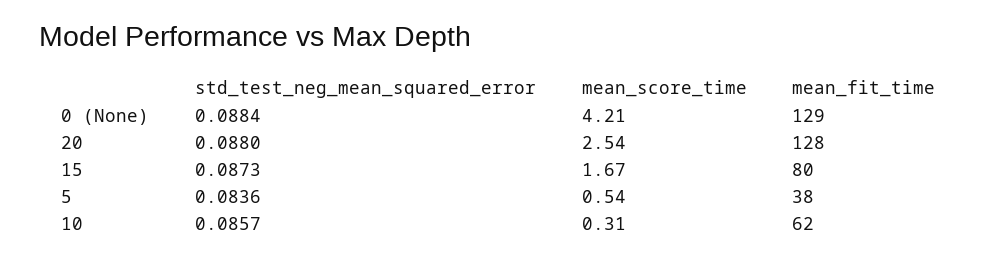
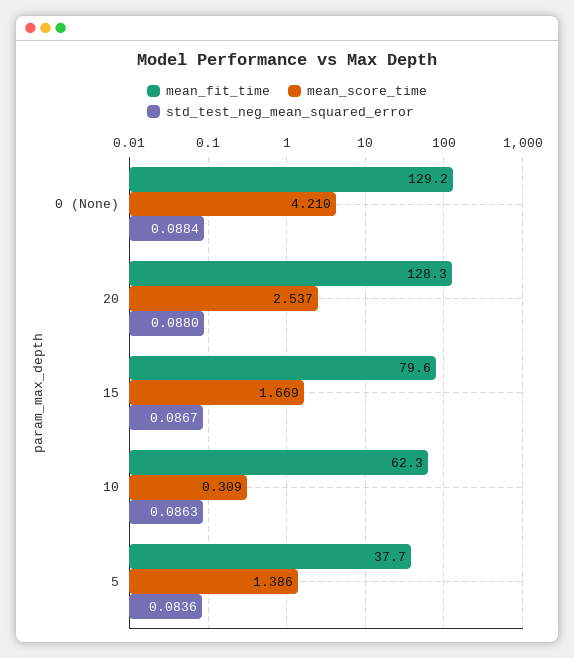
  {
    "std_test_neg_mean_squared_error": {
      "0 (None)": 0.0884,
      "20": 0.088,
-     "15": 0.0873,
+     "15": 0.0867,
      "5": 0.0836,
-     "10": 0.0857
+     "10": 0.0863
    },
    "mean_score_time": {
      "0 (None)": 4.21,
      "20": 2.537,
      "15": 1.669,
-     "5": 0.54,
+     "5": 1.386,
      "10": 0.309
    },
    "mean_fit_time": {
      "0 (None)": 129.2,
      "20": 128.3,
      "15": 79.6,
      "5": 37.7,
      "10": 62.3
    }
  }

